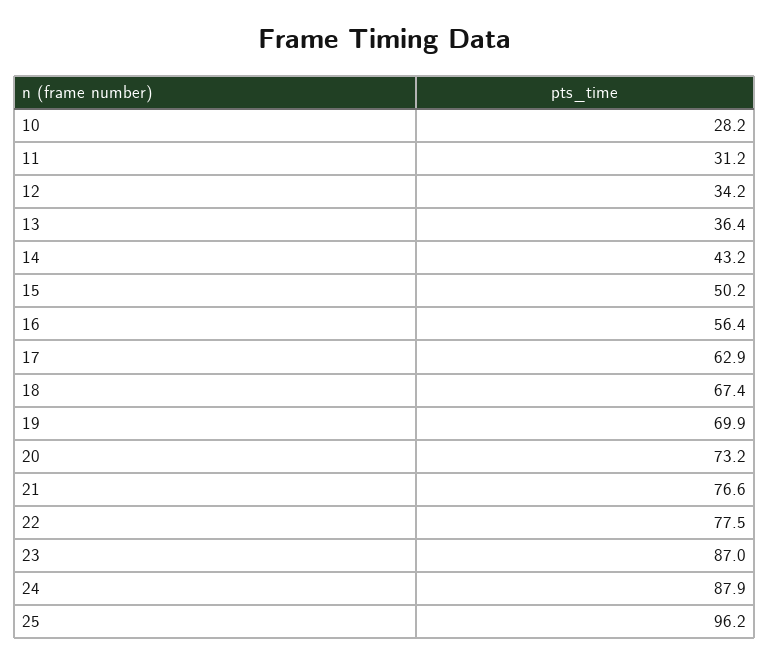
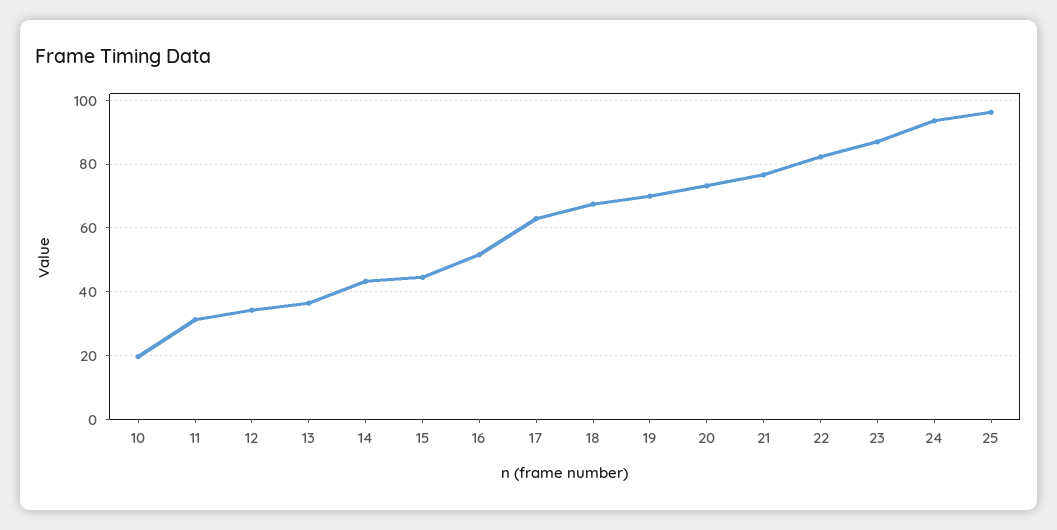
  {
-   "10": 28.2,
+   "10": 20,
    "11": 31.2,
    "12": 34.2,
    "13": 36.4,
    "14": 43.2,
-   "15": 50.2,
+   "15": 44,
-   "16": 56.4,
+   "16": 52,
    "17": 62.9,
    "18": 67.4,
    "19": 69.9,
    "20": 73.2,
    "21": 76.6,
-   "22": 77.5,
+   "22": 82,
    "23": 87,
-   "24": 87.9,
+   "24": 94,
    "25": 96.2
  }

